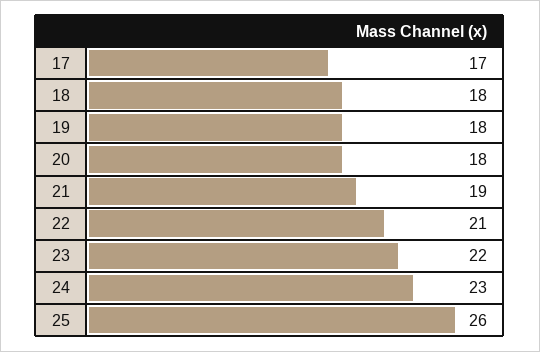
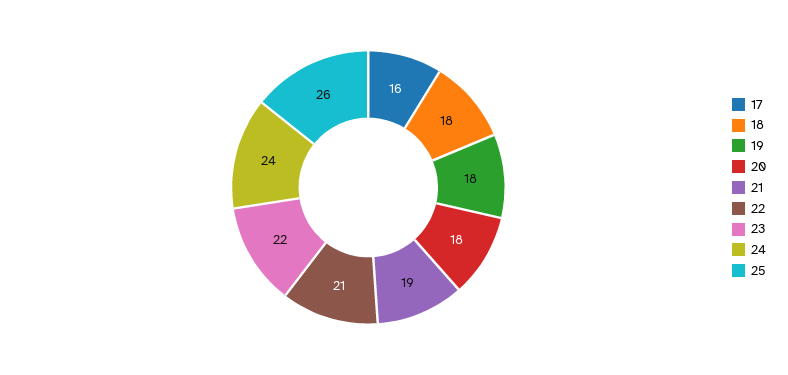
  {
-   "17": 17,
+   "17": 16,
    "18": 18,
    "19": 18,
    "20": 18,
    "21": 19,
    "22": 21,
    "23": 22,
-   "24": 23,
+   "24": 24,
    "25": 26
  }

